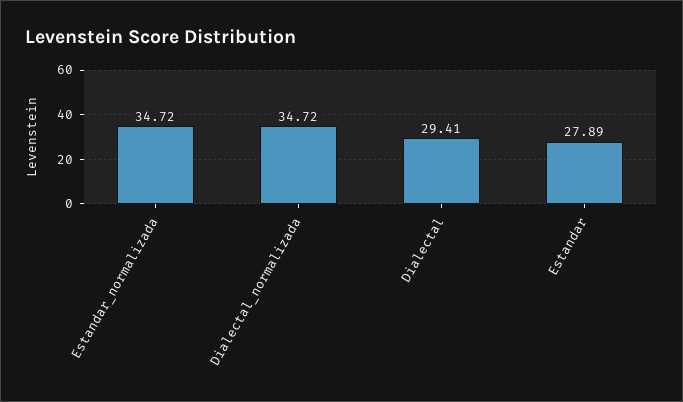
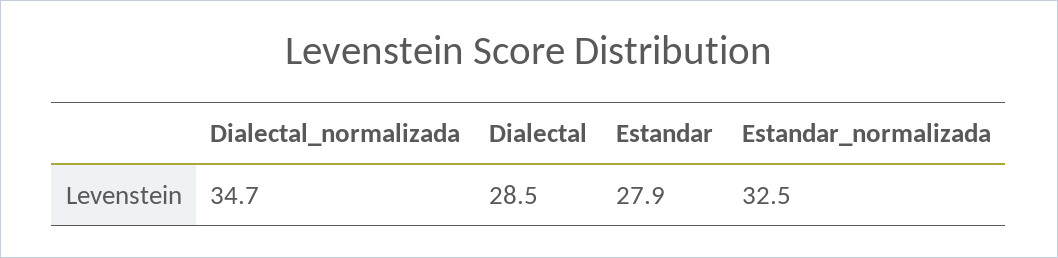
  {
-   "Estandar_normalizada": 34.72,
+   "Estandar_normalizada": 32.5,
    "Dialectal_normalizada": 34.72,
-   "Dialectal": 29.41,
+   "Dialectal": 28.5,
    "Estandar": 27.89
  }

